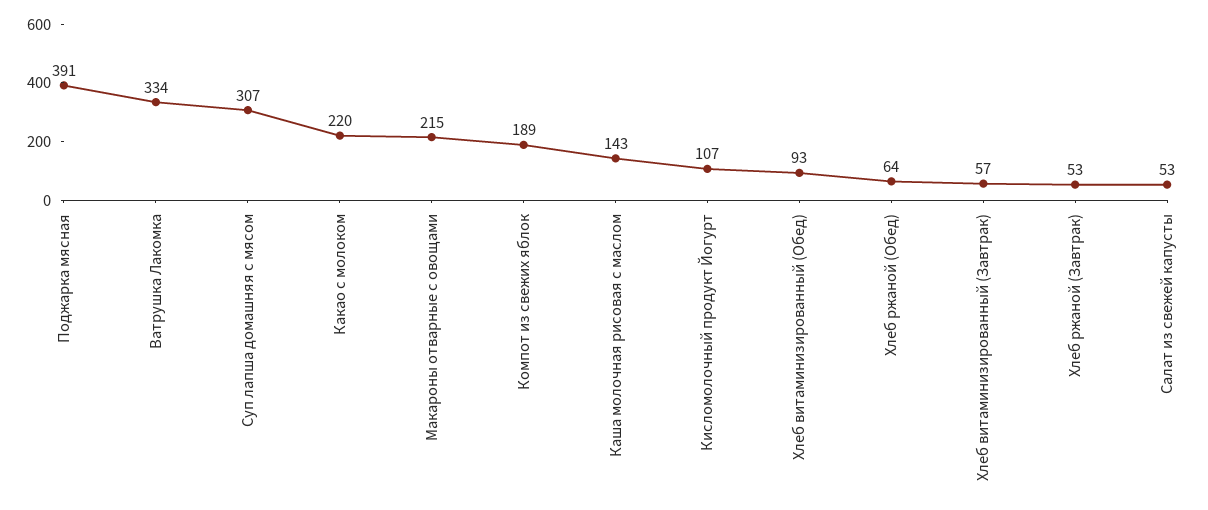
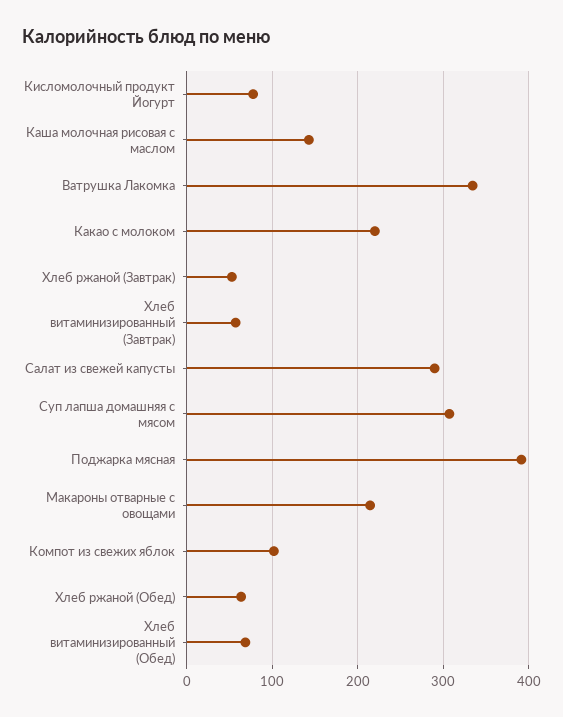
  {
    "Поджарка мясная": 391,
    "Ватрушка Лакомка": 334,
    "Суп лапша домашняя с мясом": 307,
    "Какао с молоком": 220,
    "Макароны отварные с овощами": 215,
-   "Компот из свежих яблок": 189,
+   "Компот из свежих яблок": 100,
    "Каша молочная рисовая с маслом": 143,
-   "Кисломолочный продукт Йогурт": 107,
+   "Кисломолочный продукт Йогурт": 80,
-   "Хлеб витаминизированный (Обед)": 93,
+   "Хлеб витаминизированный (Обед)": 70,
    "Хлеб ржаной (Обед)": 64,
    "Хлеб витаминизированный (Завтрак)": 57,
    "Хлеб ржаной (Завтрак)": 53,
-   "Салат из свежей капусты": 53
+   "Салат из свежей капусты": 290
  }

